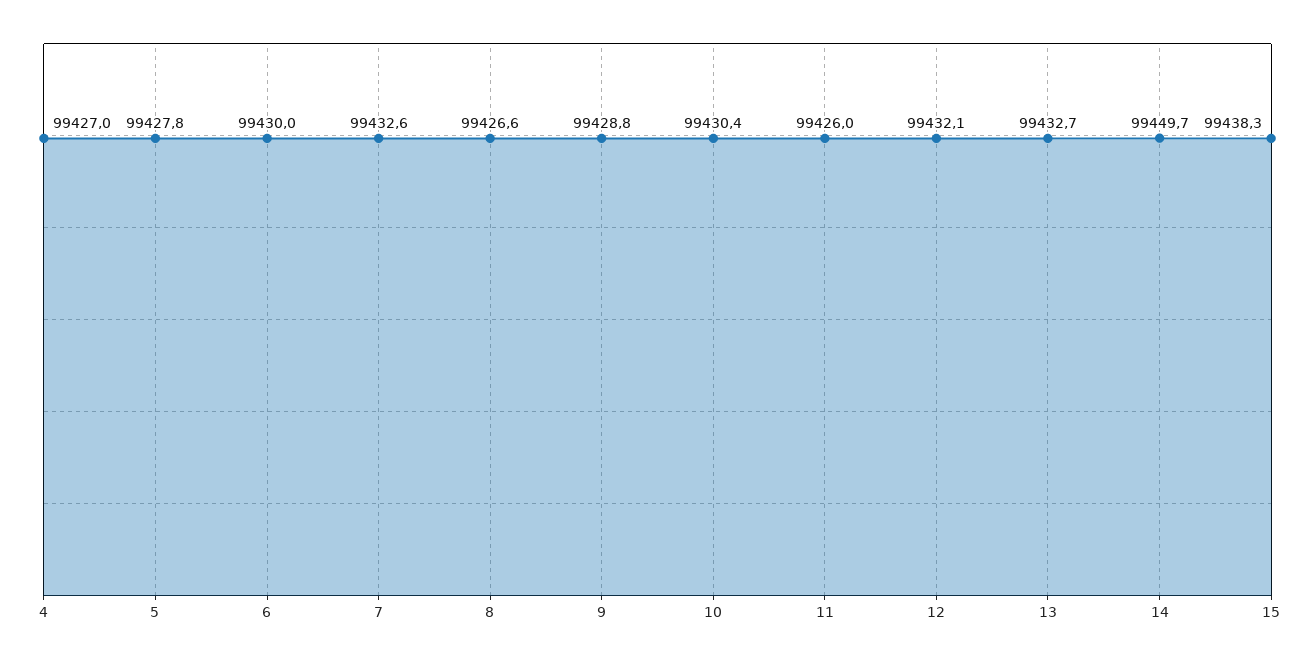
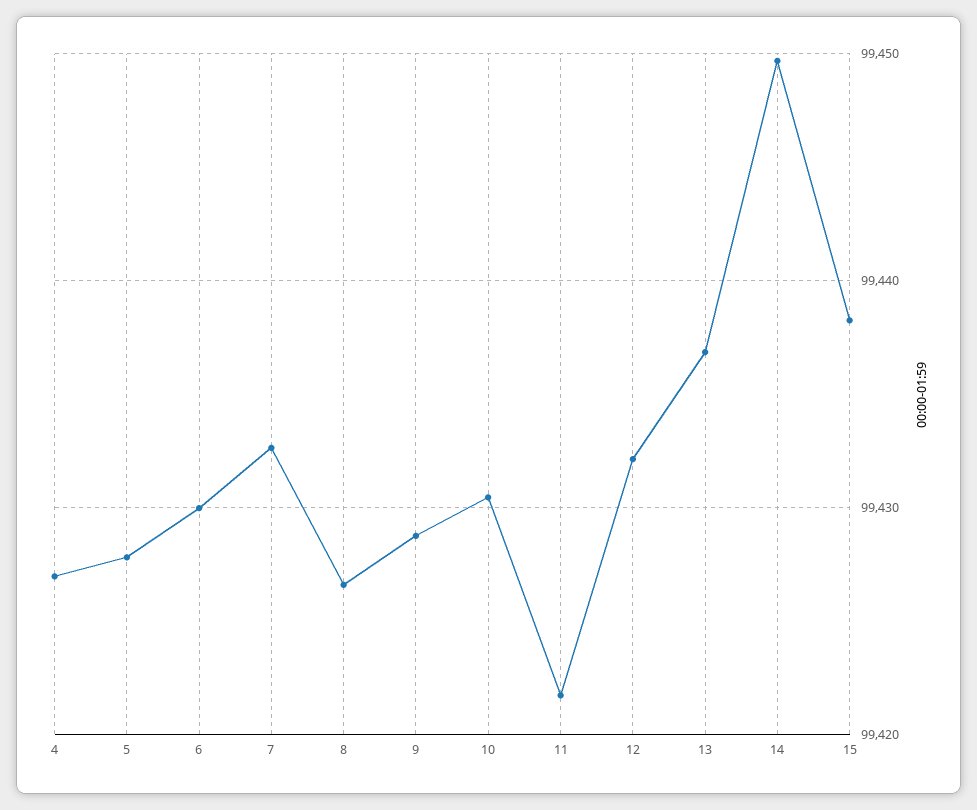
  {
    "4": 99427,
    "5": 99427.8,
    "6": 99430,
    "7": 99432.6,
    "8": 99426.6,
    "9": 99428.8,
    "10": 99430.4,
-   "11": 99426,
+   "11": 99422,
    "12": 99432.1,
-   "13": 99432.7,
+   "13": 99437,
    "14": 99449.7,
    "15": 99438.3
  }

